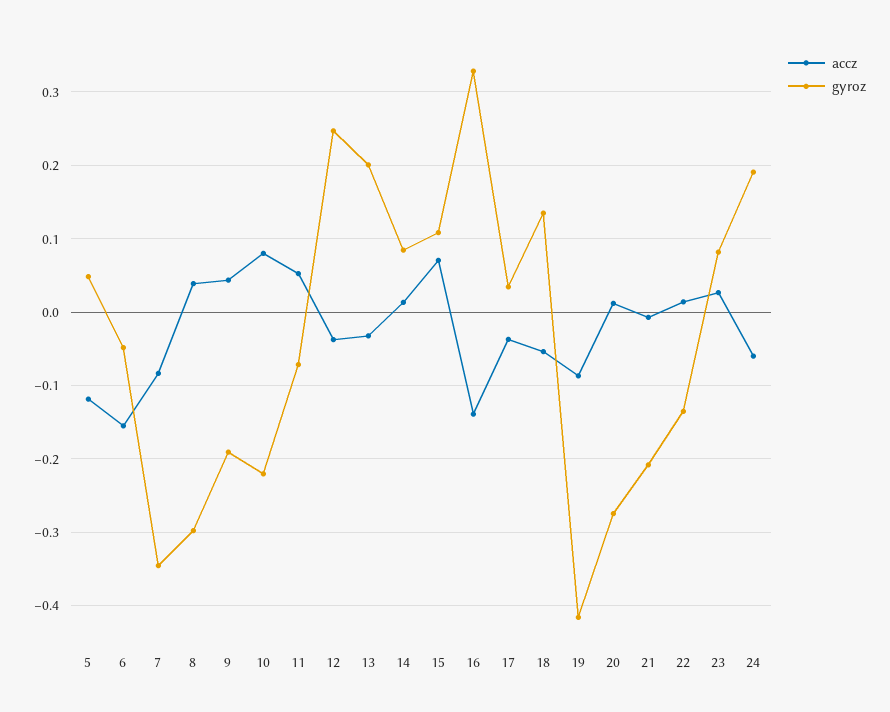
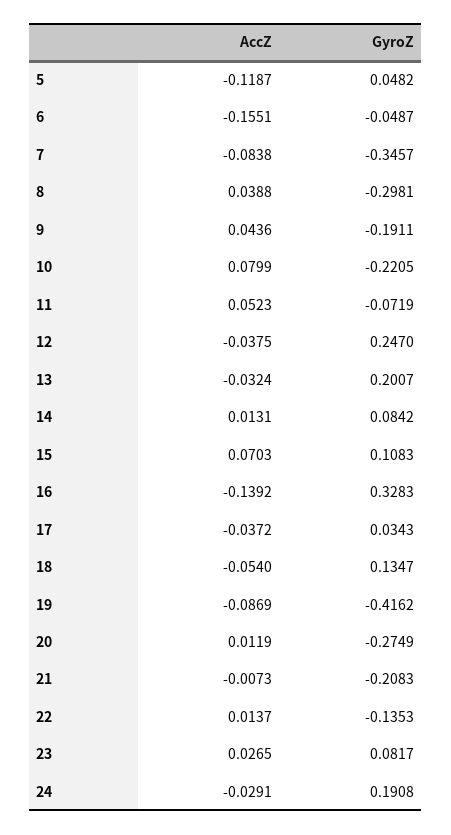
  {
    "accz": {
      "5": -0.1187,
      "6": -0.1551,
      "7": -0.0838,
      "8": 0.0388,
      "9": 0.0436,
      "10": 0.0799,
      "11": 0.0523,
      "12": -0.0375,
      "13": -0.0324,
      "14": 0.0131,
      "15": 0.0703,
      "16": -0.1392,
      "17": -0.0372,
      "18": -0.054,
      "19": -0.0869,
      "20": 0.0119,
      "21": -0.0073,
      "22": 0.0137,
      "23": 0.0265,
-     "24": -0.06
+     "24": -0.0291
    },
    "gyroz": {
      "5": 0.0482,
      "6": -0.0487,
      "7": -0.3457,
      "8": -0.2981,
      "9": -0.1911,
      "10": -0.2205,
      "11": -0.0719,
      "12": 0.247,
      "13": 0.2007,
      "14": 0.0842,
      "15": 0.1083,
      "16": 0.3283,
      "17": 0.0343,
      "18": 0.1347,
      "19": -0.4162,
      "20": -0.2749,
      "21": -0.2083,
      "22": -0.1353,
      "23": 0.0817,
      "24": 0.1908
    }
  }

